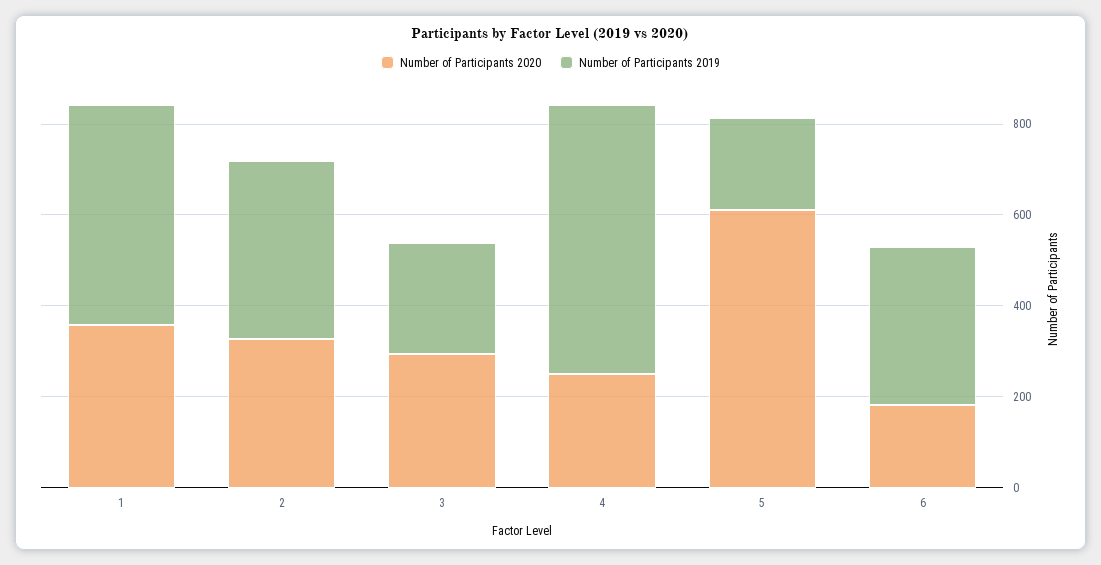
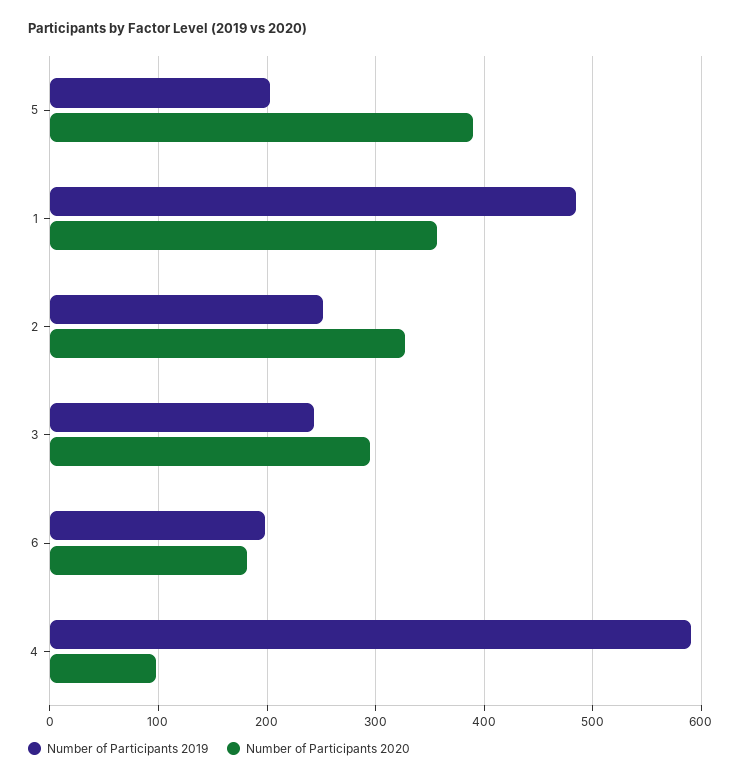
  {
    "Number of Participants 2020": {
      "1": 360,
      "2": 330,
      "3": 300,
-     "4": 250,
+     "4": 100,
-     "5": 600,
+     "5": 390,
      "6": 180
    },
    "Number of Participants 2019": {
      "1": 490,
-     "2": 400,
+     "2": 250,
      "3": 240,
      "4": 590,
      "5": 200,
-     "6": 350
+     "6": 200
    }
  }

